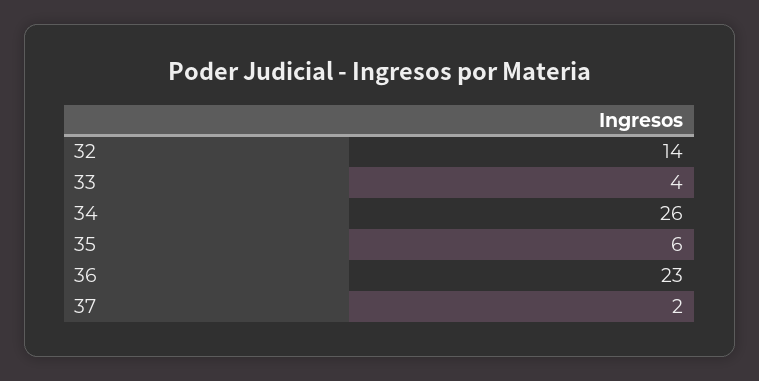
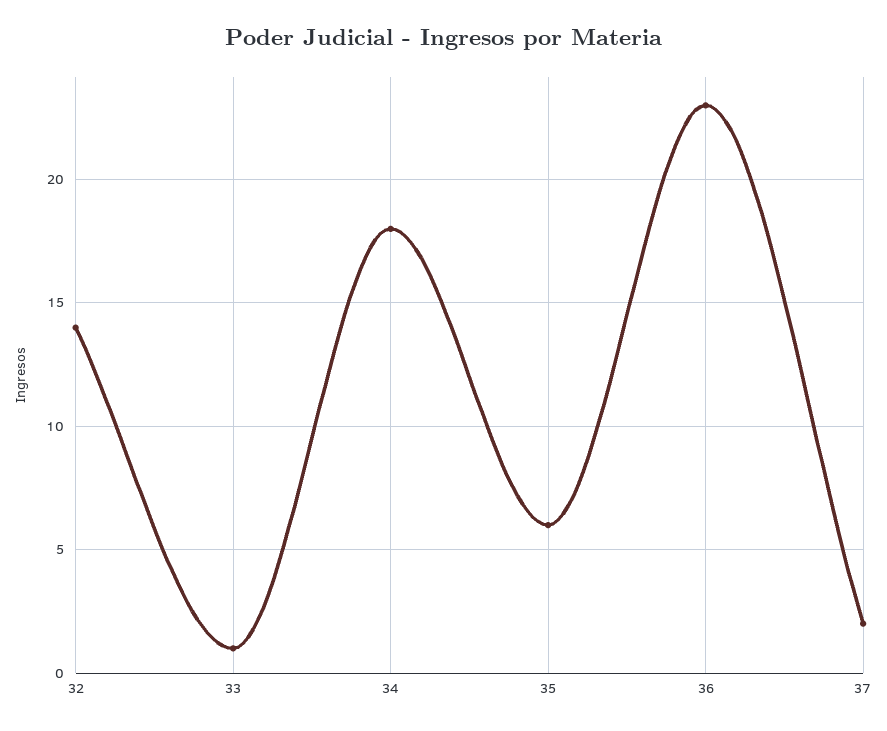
  {
    "32": 14,
-   "33": 4,
+   "33": 1,
-   "34": 26,
+   "34": 18,
    "35": 6,
    "36": 23,
    "37": 2
  }

